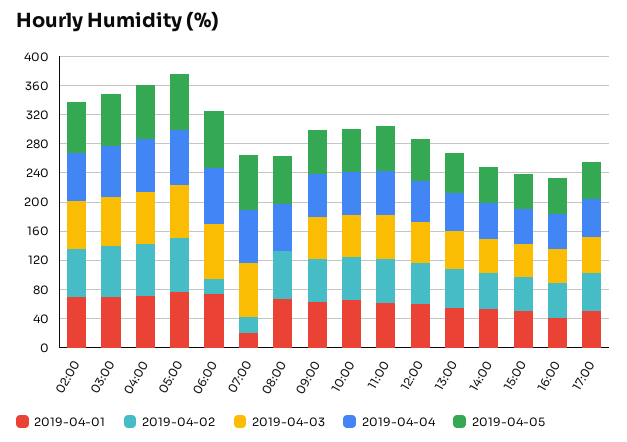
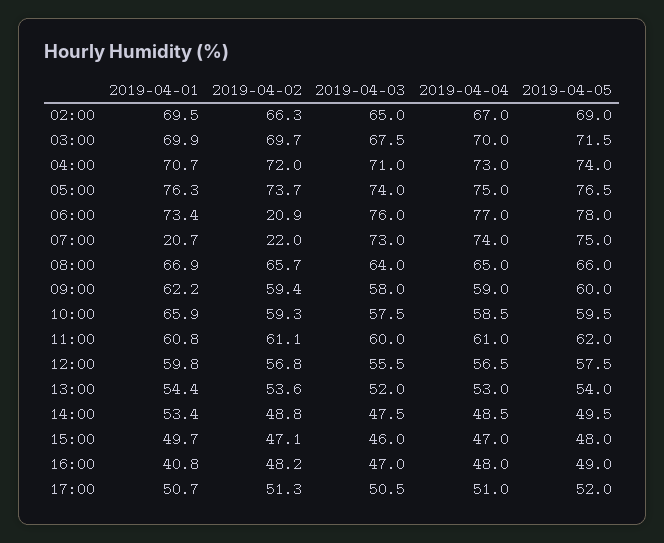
  {
    "2019-04-01": {
      "02:00": 69.5,
      "03:00": 69.9,
      "04:00": 70.7,
      "05:00": 76.3,
      "06:00": 73.4,
      "07:00": 20.7,
      "08:00": 66.9,
      "09:00": 62.2,
      "10:00": 65.9,
      "11:00": 60.8,
      "12:00": 59.8,
      "13:00": 54.4,
      "14:00": 53.4,
      "15:00": 49.7,
      "16:00": 40.8,
      "17:00": 50.7
    },
    "2019-04-02": {
      "02:00": 66.3,
      "03:00": 69.7,
      "04:00": 72,
      "05:00": 73.7,
      "06:00": 20.9,
      "07:00": 22,
      "08:00": 65.7,
      "09:00": 59.4,
      "10:00": 59.3,
      "11:00": 61.1,
      "12:00": 56.8,
      "13:00": 53.6,
      "14:00": 48.8,
      "15:00": 47.1,
      "16:00": 48.2,
      "17:00": 51.3
    },
    "2019-04-03": {
      "02:00": 65,
      "03:00": 67.5,
      "04:00": 71,
      "05:00": 74,
      "06:00": 76,
      "07:00": 73,
-     "08:00": 0,
+     "08:00": 64,
      "09:00": 58,
      "10:00": 57.5,
      "11:00": 60,
      "12:00": 55.5,
      "13:00": 52,
      "14:00": 47.5,
      "15:00": 46,
      "16:00": 47,
      "17:00": 50.5
    },
    "2019-04-04": {
      "02:00": 67,
      "03:00": 70,
      "04:00": 73,
      "05:00": 75,
      "06:00": 77,
      "07:00": 74,
      "08:00": 65,
      "09:00": 59,
      "10:00": 58.5,
      "11:00": 61,
      "12:00": 56.5,
      "13:00": 53,
      "14:00": 48.5,
      "15:00": 47,
      "16:00": 48,
      "17:00": 51
    },
    "2019-04-05": {
      "02:00": 69,
      "03:00": 71.5,
      "04:00": 74,
      "05:00": 76.5,
      "06:00": 78,
      "07:00": 75,
      "08:00": 66,
      "09:00": 60,
      "10:00": 59.5,
      "11:00": 62,
      "12:00": 57.5,
      "13:00": 54,
      "14:00": 49.5,
      "15:00": 48,
      "16:00": 49,
      "17:00": 52
    }
  }

